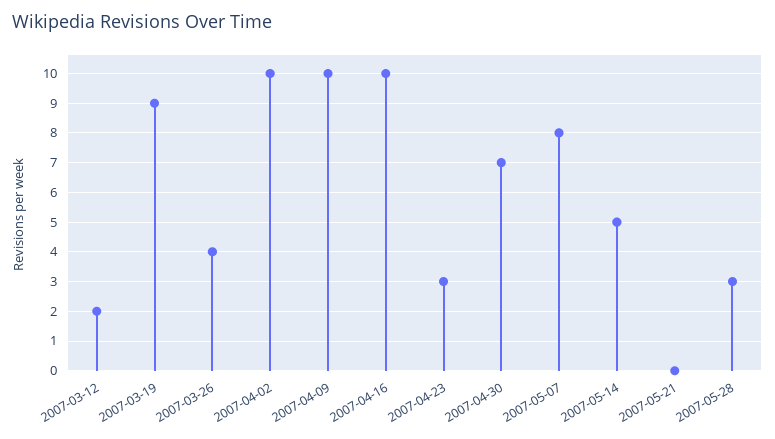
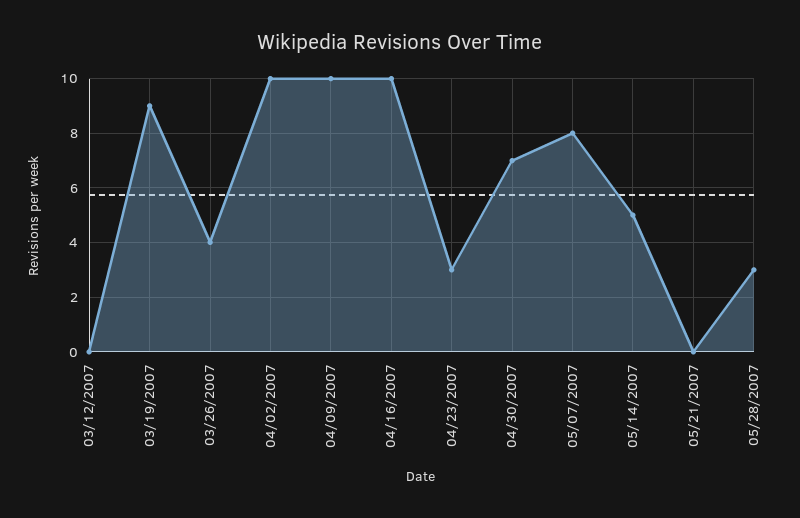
  {
-   "2007-03-12": 2,
+   "2007-03-12": 0,
    "2007-03-19": 9,
    "2007-03-26": 4,
    "2007-04-02": 10,
    "2007-04-09": 10,
    "2007-04-16": 10,
    "2007-04-23": 3,
    "2007-04-30": 7,
    "2007-05-07": 8,
    "2007-05-14": 5,
    "2007-05-21": 0,
    "2007-05-28": 3
  }

